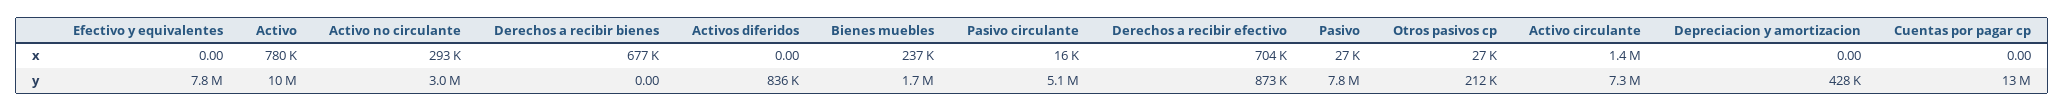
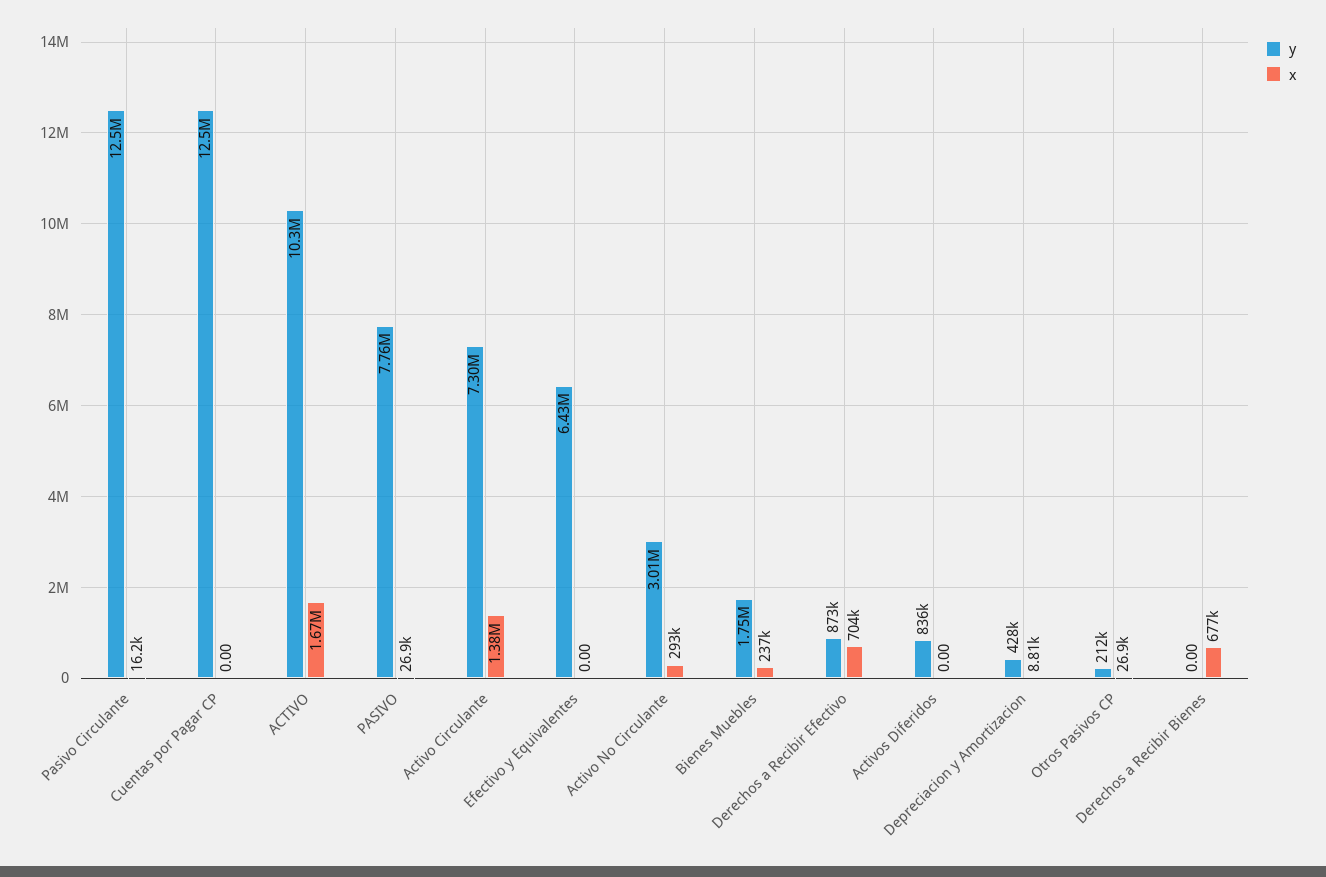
  {
    "x": {
      "Efectivo y equivalentes": 0,
-     "Activo": 780000,
+     "Activo": 1670000,
      "Activo no circulante": 293000,
      "Derechos a recibir bienes": 677000,
      "Activos diferidos": 0,
      "Bienes muebles": 237000,
      "Pasivo circulante": 16200,
      "Derechos a recibir efectivo": 704000,
      "Pasivo": 26900,
      "Otros pasivos cp": 26900,
      "Activo circulante": 1380000,
-     "Depreciacion y amortizacion": 0,
+     "Depreciacion y amortizacion": 8810,
      "Cuentas por pagar cp": 0
    },
    "y": {
-     "Efectivo y equivalentes": 7800000,
+     "Efectivo y equivalentes": 6430000,
      "Activo": 10300000,
      "Activo no circulante": 3010000,
      "Derechos a recibir bienes": 0,
      "Activos diferidos": 836000,
      "Bienes muebles": 1750000,
-     "Pasivo circulante": 5100000,
+     "Pasivo circulante": 12500000,
      "Derechos a recibir efectivo": 873000,
      "Pasivo": 7760000,
      "Otros pasivos cp": 212000,
      "Activo circulante": 7300000,
      "Depreciacion y amortizacion": 428000,
      "Cuentas por pagar cp": 12500000
    }
  }

